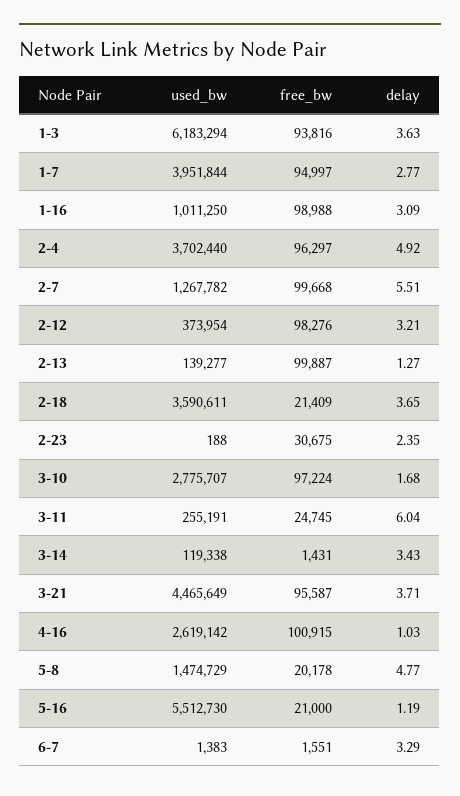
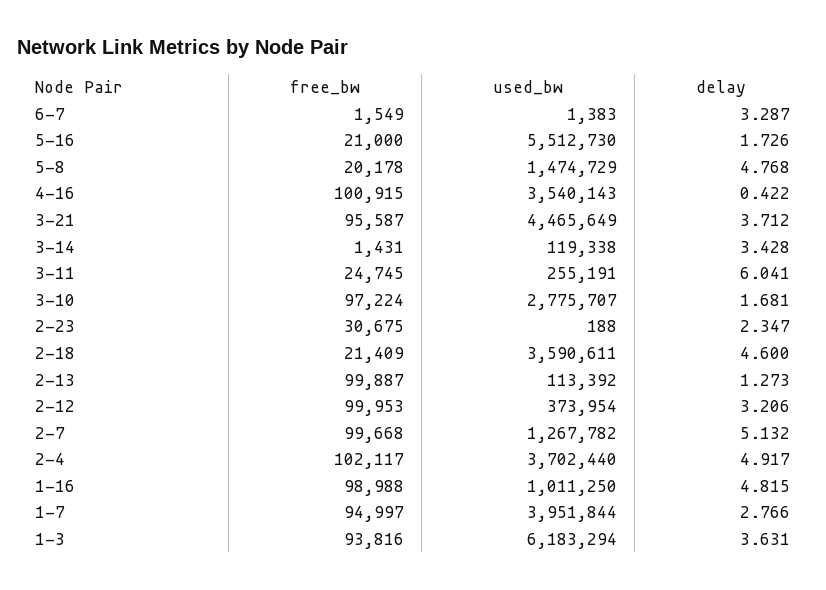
  {
    "used_bw": {
      "1-3": 6183294,
      "1-7": 3951844,
      "1-16": 1011250,
      "2-4": 3702440,
      "2-7": 1267782,
      "2-12": 373954,
-     "2-13": 139277,
+     "2-13": 113392,
      "2-18": 3590611,
      "2-23": 188,
      "3-10": 2775707,
      "3-11": 255191,
      "3-14": 119338,
      "3-21": 4465649,
-     "4-16": 2619142,
+     "4-16": 3540143,
      "5-8": 1474729,
      "5-16": 5512730,
      "6-7": 1383
    },
    "free_bw": {
      "1-3": 93816,
      "1-7": 94997,
      "1-16": 98988,
-     "2-4": 96297,
+     "2-4": 102117,
      "2-7": 99668,
-     "2-12": 98276,
+     "2-12": 99953,
      "2-13": 99887,
      "2-18": 21409,
      "2-23": 30675,
      "3-10": 97224,
      "3-11": 24745,
      "3-14": 1431,
      "3-21": 95587,
      "4-16": 100915,
      "5-8": 20178,
      "5-16": 21000,
-     "6-7": 1551
+     "6-7": 1549
    },
    "delay": {
      "1-3": 3.631,
      "1-7": 2.766,
-     "1-16": 3.09,
+     "1-16": 4.815,
      "2-4": 4.917,
-     "2-7": 5.51,
+     "2-7": 5.132,
      "2-12": 3.206,
      "2-13": 1.273,
-     "2-18": 3.65,
+     "2-18": 4.6,
      "2-23": 2.347,
      "3-10": 1.681,
      "3-11": 6.041,
      "3-14": 3.428,
      "3-21": 3.712,
-     "4-16": 1.03,
+     "4-16": 0.422,
      "5-8": 4.768,
-     "5-16": 1.19,
+     "5-16": 1.726,
      "6-7": 3.287
    }
  }

